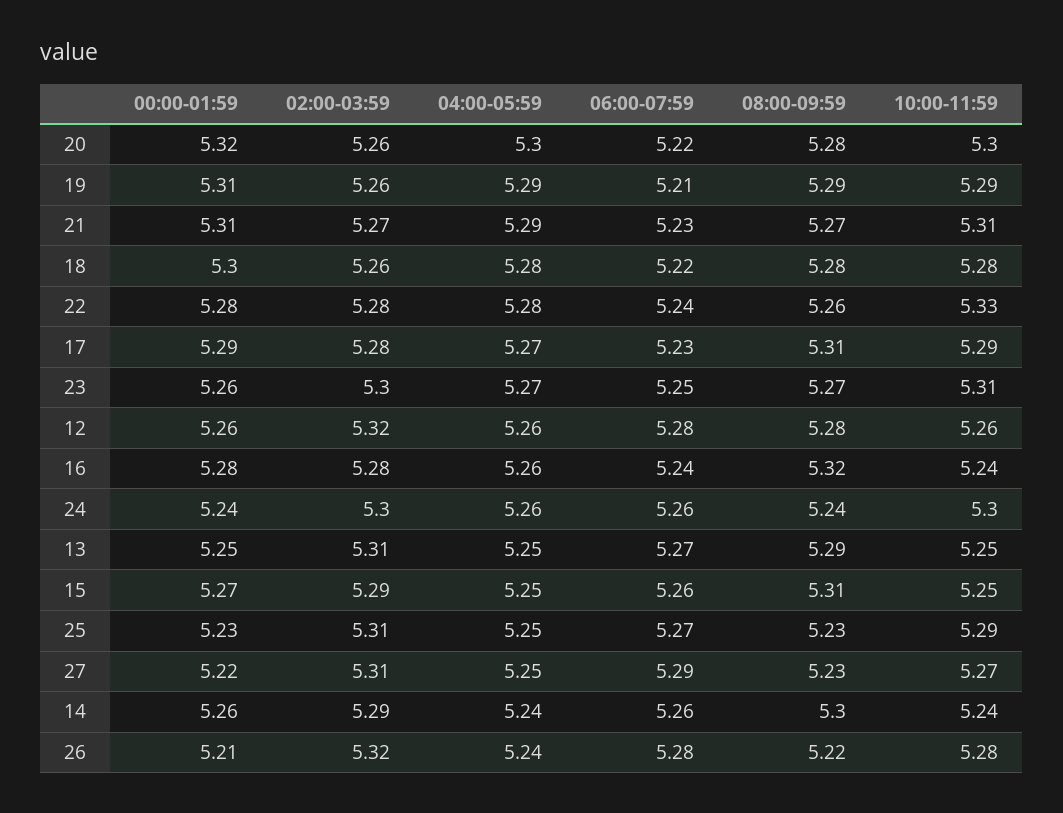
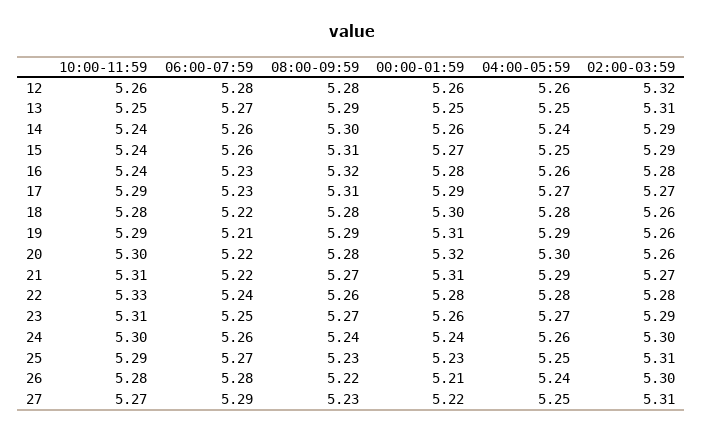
  {
    "00:00-01:59": {
      "20": 5.32,
      "19": 5.31,
      "21": 5.31,
      "18": 5.3,
      "22": 5.28,
      "17": 5.29,
      "23": 5.26,
      "12": 5.26,
      "16": 5.28,
      "24": 5.24,
      "13": 5.25,
      "15": 5.27,
      "25": 5.23,
      "27": 5.22,
      "14": 5.26,
      "26": 5.21
    },
    "02:00-03:59": {
      "20": 5.26,
      "19": 5.26,
      "21": 5.27,
      "18": 5.26,
      "22": 5.28,
-     "17": 5.28,
+     "17": 5.27,
-     "23": 5.3,
+     "23": 5.29,
      "12": 5.32,
      "16": 5.28,
      "24": 5.3,
      "13": 5.31,
      "15": 5.29,
      "25": 5.31,
      "27": 5.31,
      "14": 5.29,
-     "26": 5.32
+     "26": 5.3
    },
    "04:00-05:59": {
      "20": 5.3,
      "19": 5.29,
      "21": 5.29,
      "18": 5.28,
      "22": 5.28,
      "17": 5.27,
      "23": 5.27,
      "12": 5.26,
      "16": 5.26,
      "24": 5.26,
      "13": 5.25,
      "15": 5.25,
      "25": 5.25,
      "27": 5.25,
      "14": 5.24,
      "26": 5.24
    },
    "06:00-07:59": {
      "20": 5.22,
      "19": 5.21,
-     "21": 5.23,
+     "21": 5.22,
      "18": 5.22,
      "22": 5.24,
      "17": 5.23,
      "23": 5.25,
      "12": 5.28,
-     "16": 5.24,
+     "16": 5.23,
      "24": 5.26,
      "13": 5.27,
      "15": 5.26,
      "25": 5.27,
      "27": 5.29,
      "14": 5.26,
      "26": 5.28
    },
    "08:00-09:59": {
      "20": 5.28,
      "19": 5.29,
      "21": 5.27,
      "18": 5.28,
      "22": 5.26,
      "17": 5.31,
      "23": 5.27,
      "12": 5.28,
      "16": 5.32,
      "24": 5.24,
      "13": 5.29,
      "15": 5.31,
      "25": 5.23,
      "27": 5.23,
      "14": 5.3,
      "26": 5.22
    },
    "10:00-11:59": {
      "20": 5.3,
      "19": 5.29,
      "21": 5.31,
      "18": 5.28,
      "22": 5.33,
      "17": 5.29,
      "23": 5.31,
      "12": 5.26,
      "16": 5.24,
      "24": 5.3,
      "13": 5.25,
-     "15": 5.25,
+     "15": 5.24,
      "25": 5.29,
      "27": 5.27,
      "14": 5.24,
      "26": 5.28
    }
  }

